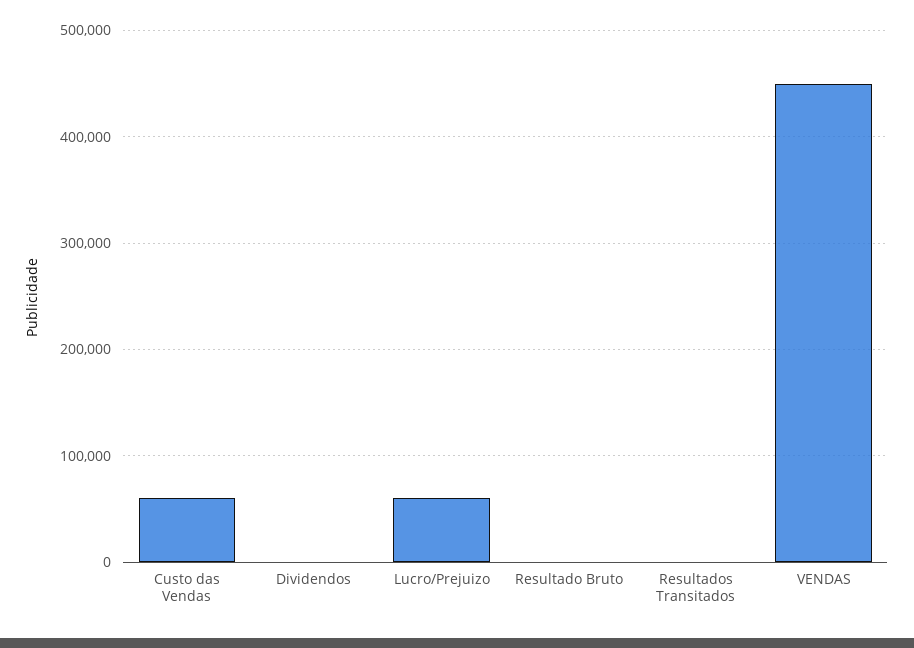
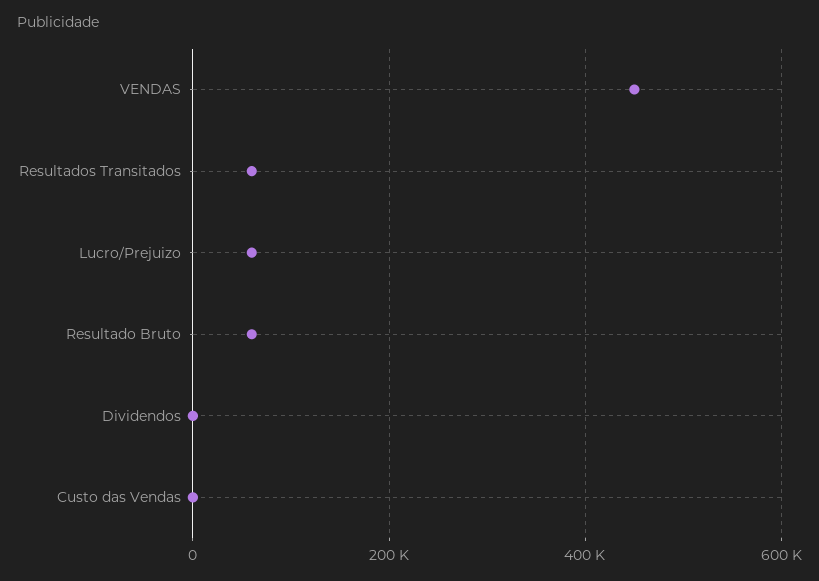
  {
-   "Custo das Vendas": 60000,
+   "Custo das Vendas": 0,
    "Dividendos": 0,
    "Lucro/Prejuizo": 60000,
-   "Resultado Bruto": 0,
+   "Resultado Bruto": 60000,
-   "Resultados Transitados": 0,
+   "Resultados Transitados": 60000,
    "VENDAS": 450000
  }

